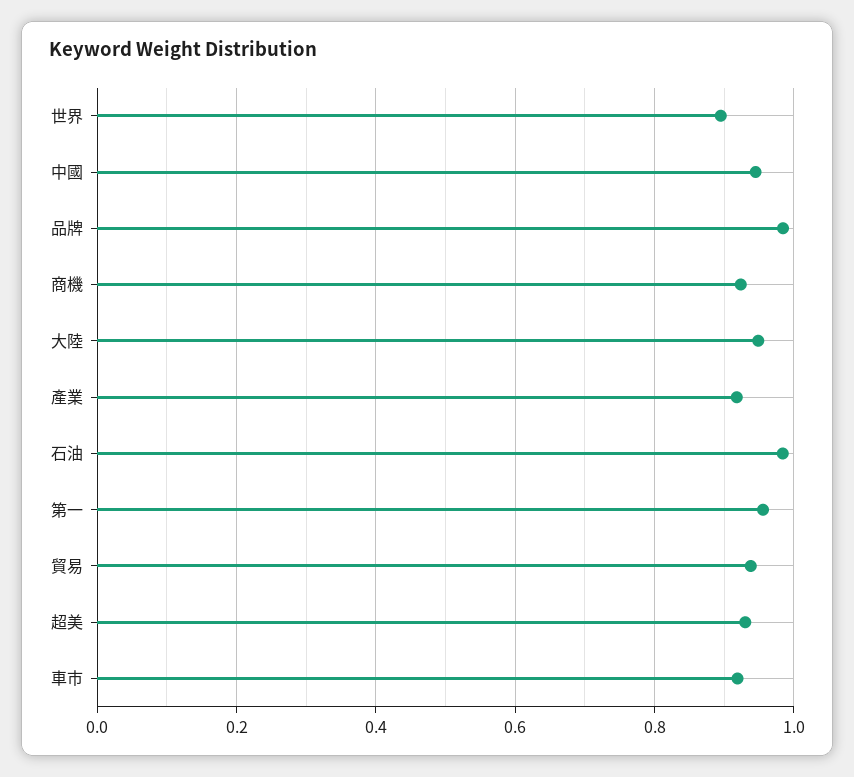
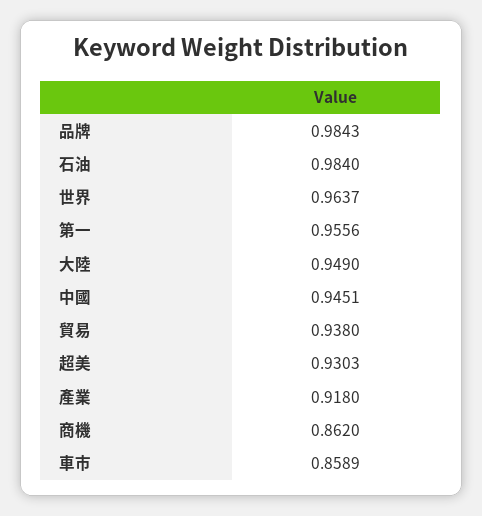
  {
-   "世界": 0.9,
+   "世界": 0.9637,
    "中國": 0.9451,
    "品牌": 0.9843,
-   "商機": 0.92,
+   "商機": 0.862,
    "大陸": 0.949,
    "產業": 0.918,
    "石油": 0.984,
    "第一": 0.9556,
    "貿易": 0.938,
    "超美": 0.9303,
-   "車市": 0.92
+   "車市": 0.8589
  }

